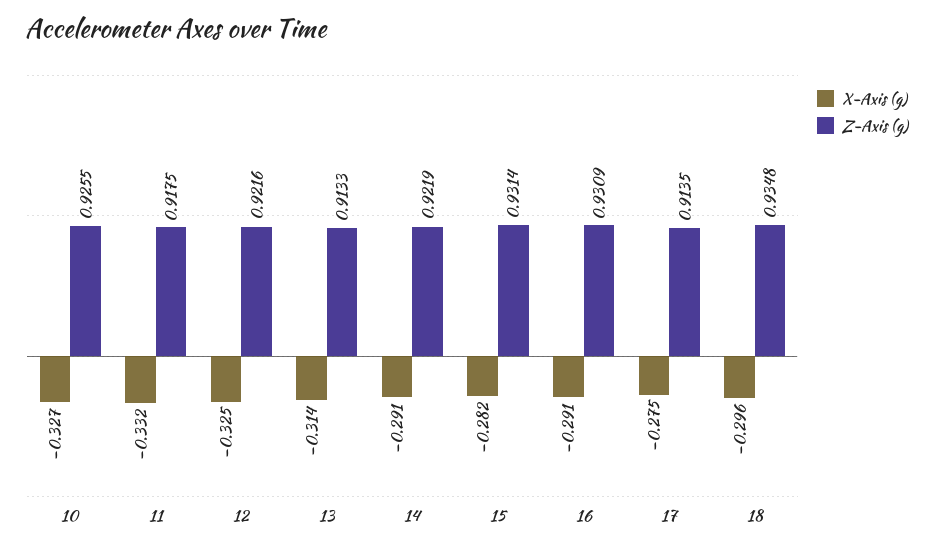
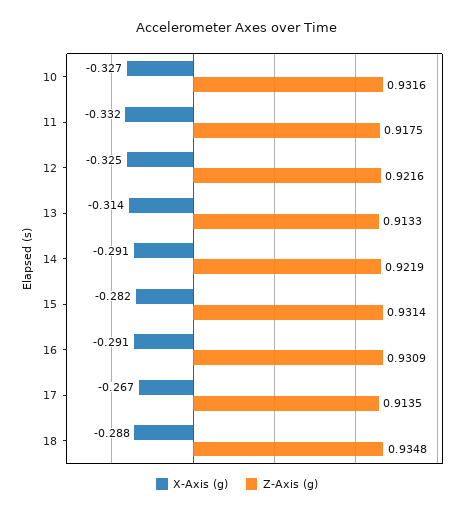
  {
    "X-Axis (g)": {
      "10": -0.327,
      "11": -0.332,
      "12": -0.325,
      "13": -0.314,
      "14": -0.291,
      "15": -0.282,
      "16": -0.291,
-     "17": -0.275,
+     "17": -0.267,
-     "18": -0.296
+     "18": -0.288
    },
    "Z-Axis (g)": {
-     "10": 0.9255,
+     "10": 0.9316,
      "11": 0.9175,
      "12": 0.9216,
      "13": 0.9133,
      "14": 0.9219,
      "15": 0.9314,
      "16": 0.9309,
      "17": 0.9135,
      "18": 0.9348
    }
  }

